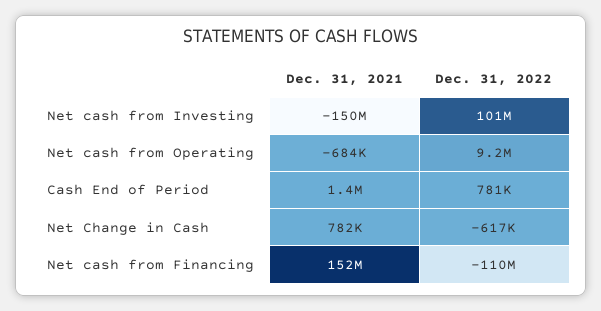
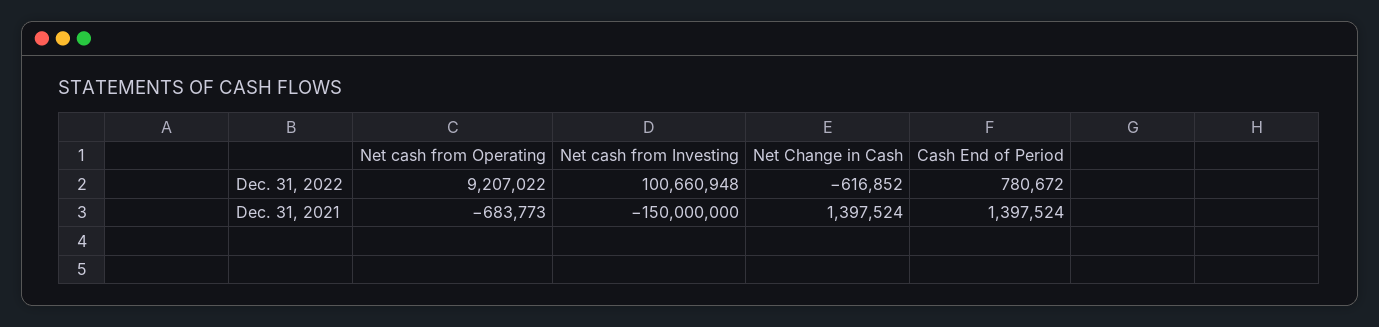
  {
    "Dec. 31, 2021": {
      "Net cash from Investing": -150000000,
      "Net cash from Operating": -683773,
      "Cash End of Period": 1397524,
-     "Net Change in Cash": 782000,
+     "Net Change in Cash": 1397524
-     "Net cash from Financing": 152000000
    },
    "Dec. 31, 2022": {
      "Net cash from Investing": 100660948,
      "Net cash from Operating": 9207022,
      "Cash End of Period": 780672,
-     "Net Change in Cash": -616852,
+     "Net Change in Cash": -616852
-     "Net cash from Financing": -110000000
    }
  }

